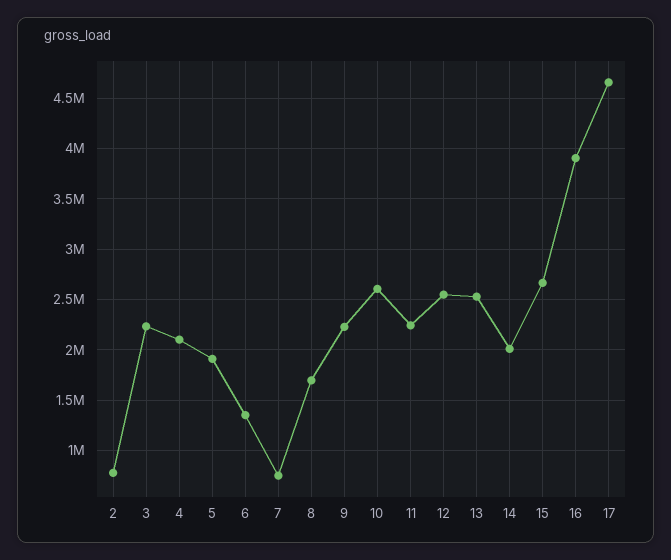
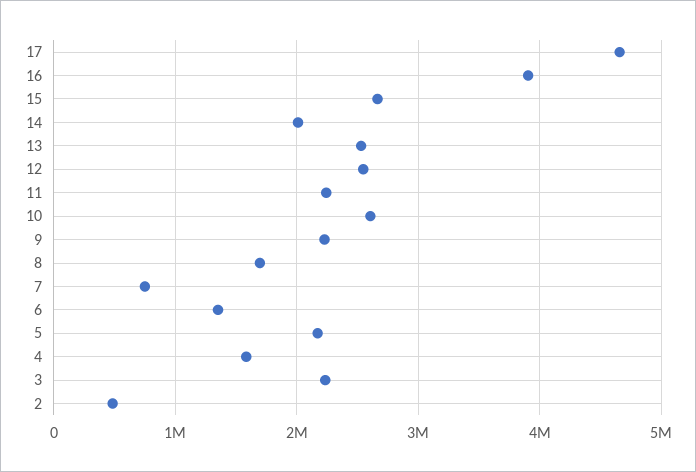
  {
-   "2": 800000,
+   "2": 500000,
    "3": 2200000,
-   "4": 2100000,
+   "4": 1600000,
-   "5": 1900000,
+   "5": 2200000,
    "6": 1400000,
    "7": 700000,
    "8": 1700000,
    "9": 2200000,
    "10": 2600000,
    "11": 2200000,
    "12": 2500000,
    "13": 2500000,
    "14": 2000000,
    "15": 2700000,
    "16": 3900000,
    "17": 4700000
  }

